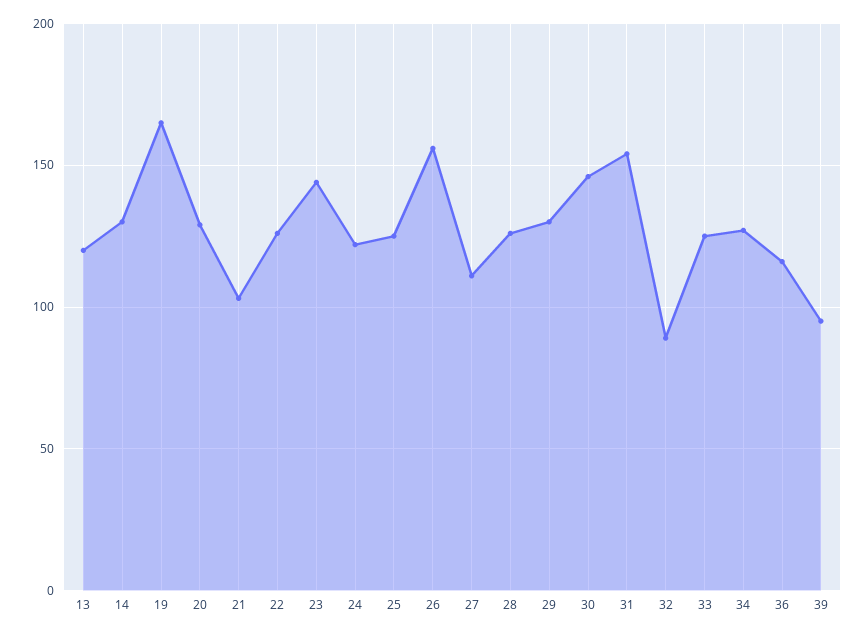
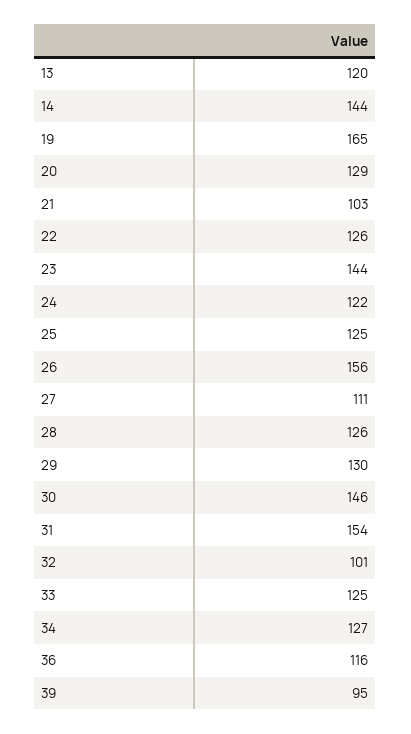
  {
    "13": 120,
-   "14": 130,
+   "14": 144,
    "19": 165,
    "20": 129,
    "21": 103,
    "22": 126,
    "23": 144,
    "24": 122,
    "25": 125,
    "26": 156,
    "27": 111,
    "28": 126,
    "29": 130,
    "30": 146,
    "31": 154,
-   "32": 90,
+   "32": 101,
    "33": 125,
    "34": 127,
    "36": 116,
    "39": 95
  }

